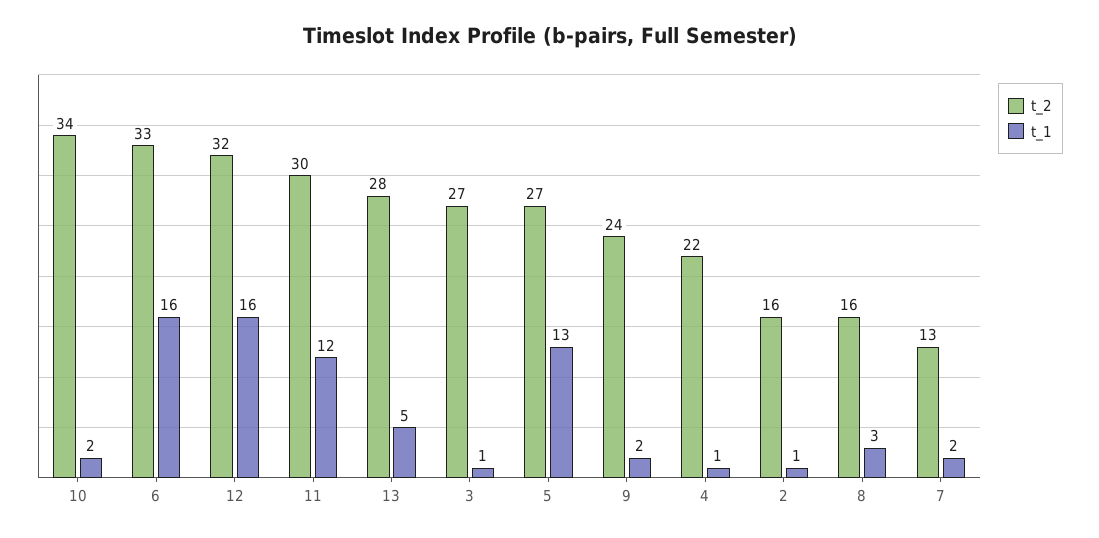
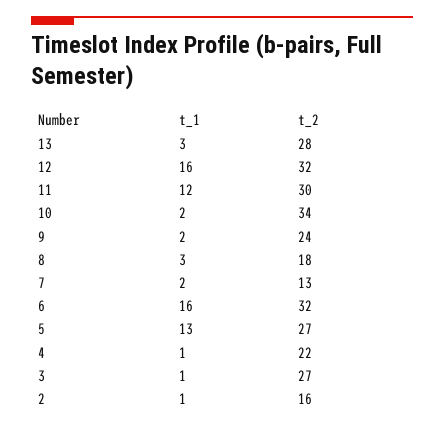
  {
    "t_2": {
      "10": 34,
-     "6": 33,
+     "6": 32,
      "12": 32,
      "11": 30,
      "13": 28,
      "3": 27,
      "5": 27,
      "9": 24,
      "4": 22,
      "2": 16,
-     "8": 16,
+     "8": 18,
      "7": 13
    },
    "t_1": {
      "10": 2,
      "6": 16,
      "12": 16,
      "11": 12,
-     "13": 5,
+     "13": 3,
      "3": 1,
      "5": 13,
      "9": 2,
      "4": 1,
      "2": 1,
      "8": 3,
      "7": 2
    }
  }

